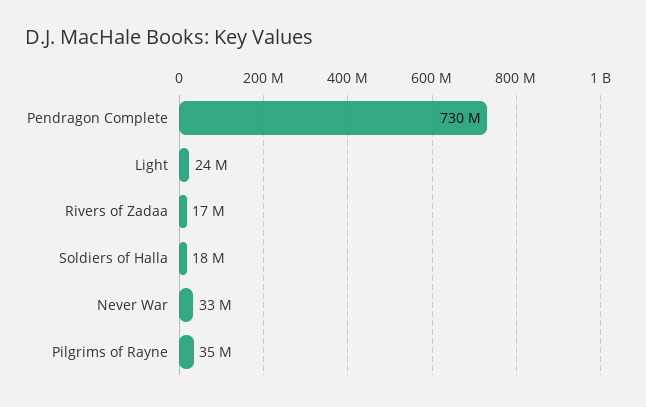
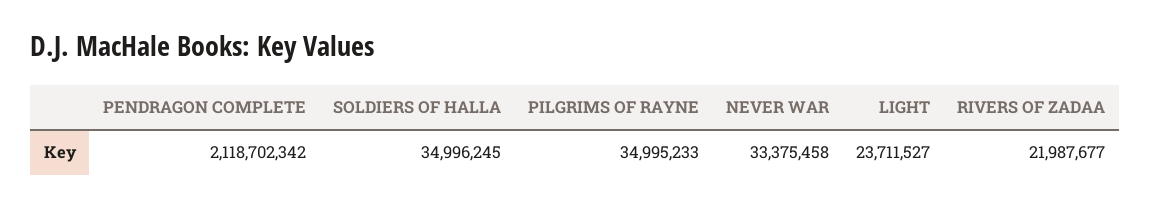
  {
-   "Pendragon Complete": 730000000,
+   "Pendragon Complete": 2118702342,
    "Light": 23711527,
-   "Rivers of Zadaa": 17000000,
+   "Rivers of Zadaa": 21987677,
-   "Soldiers of Halla": 18000000,
+   "Soldiers of Halla": 34996245,
    "Never War": 33375458,
    "Pilgrims of Rayne": 34995233
  }

